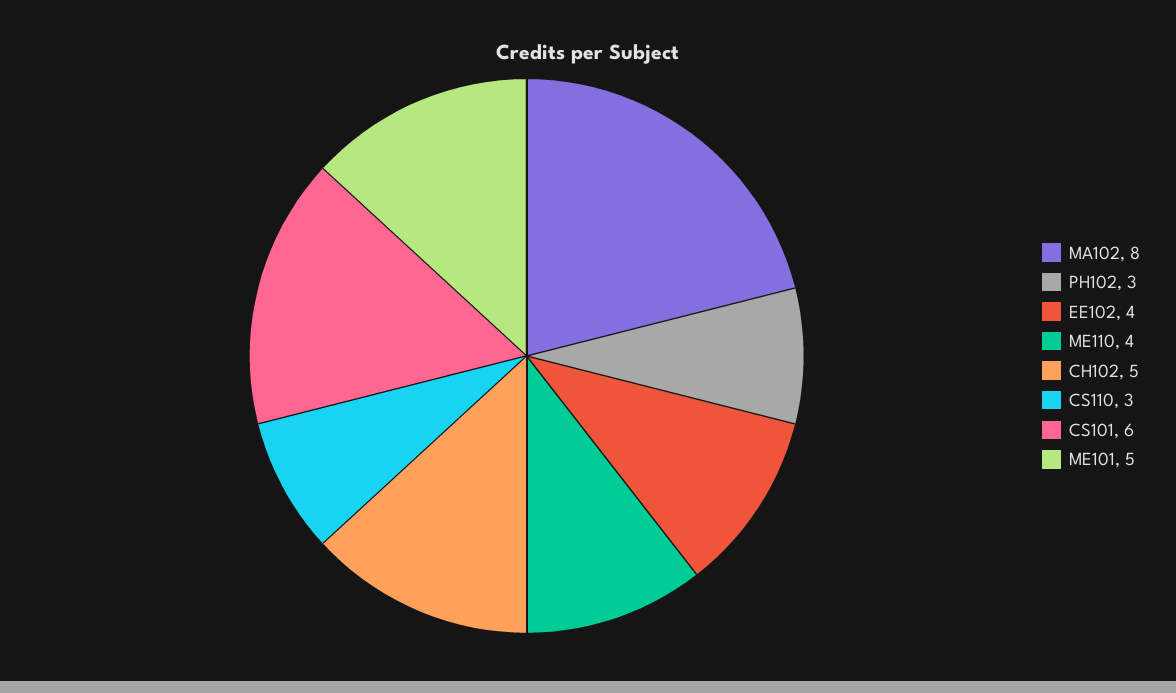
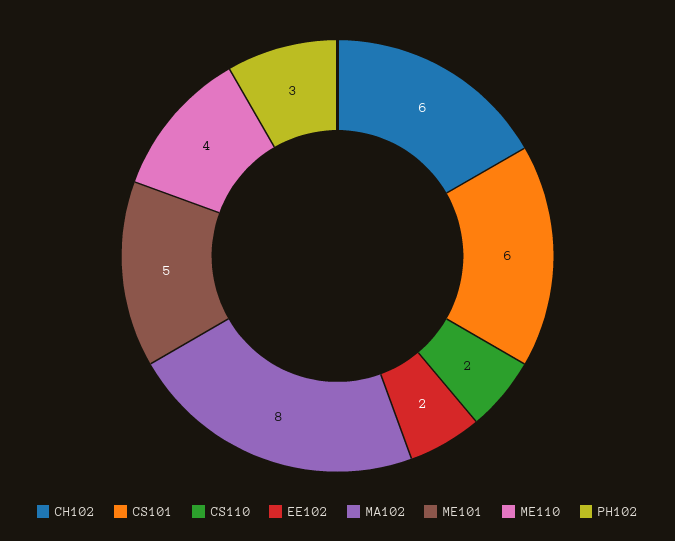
  {
    "MA102": 8,
    "PH102": 3,
-   "EE102": 4,
+   "EE102": 2,
    "ME110": 4,
-   "CH102": 5,
+   "CH102": 6,
-   "CS110": 3,
+   "CS110": 2,
    "CS101": 6,
    "ME101": 5
  }

